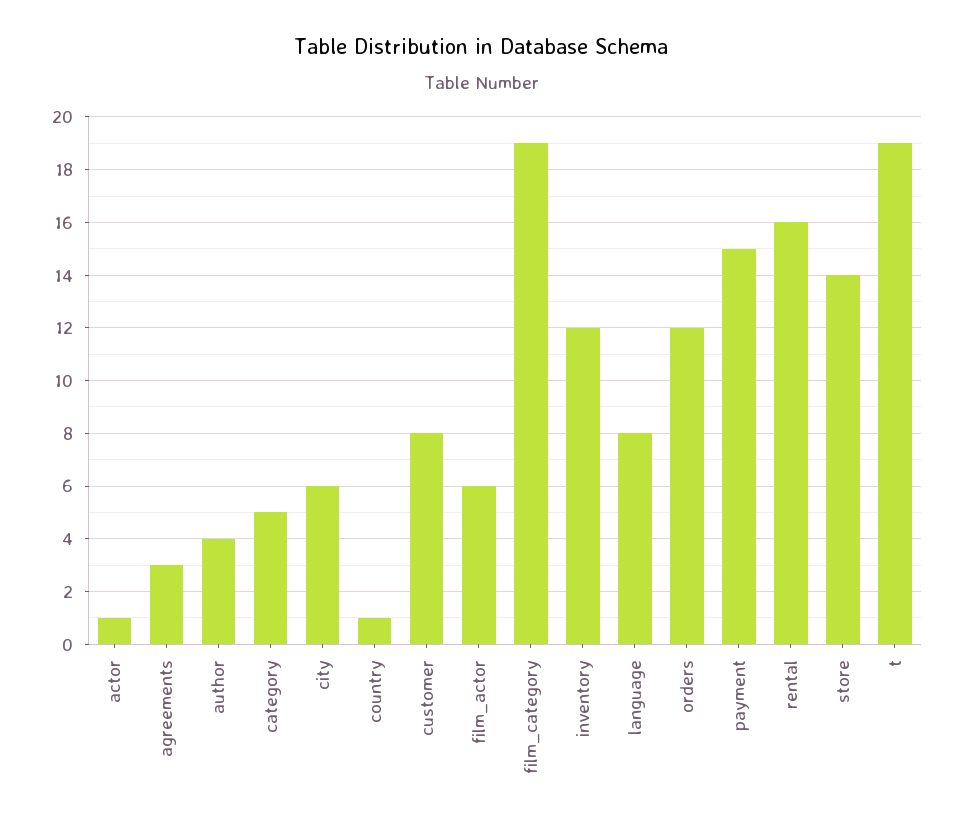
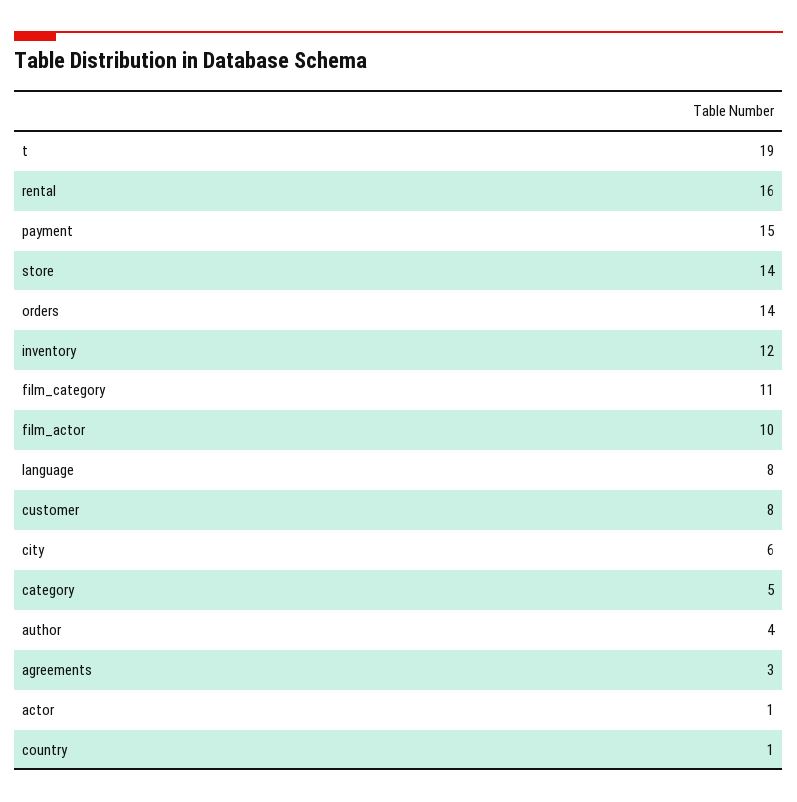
  {
    "actor": 1,
    "agreements": 3,
    "author": 4,
    "category": 5,
    "city": 6,
    "country": 1,
    "customer": 8,
-   "film_actor": 6,
+   "film_actor": 10,
-   "film_category": 19,
+   "film_category": 11,
    "inventory": 12,
    "language": 8,
-   "orders": 12,
+   "orders": 14,
    "payment": 15,
    "rental": 16,
    "store": 14,
    "t": 19
  }

